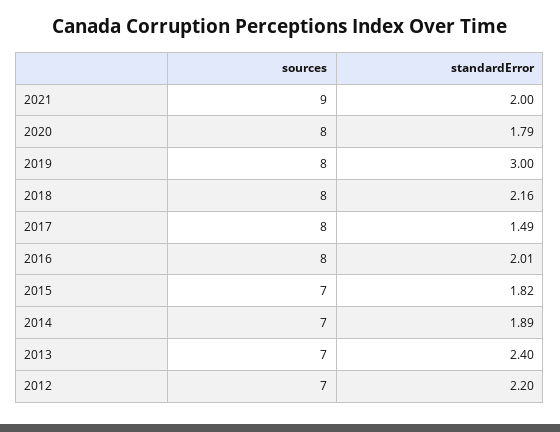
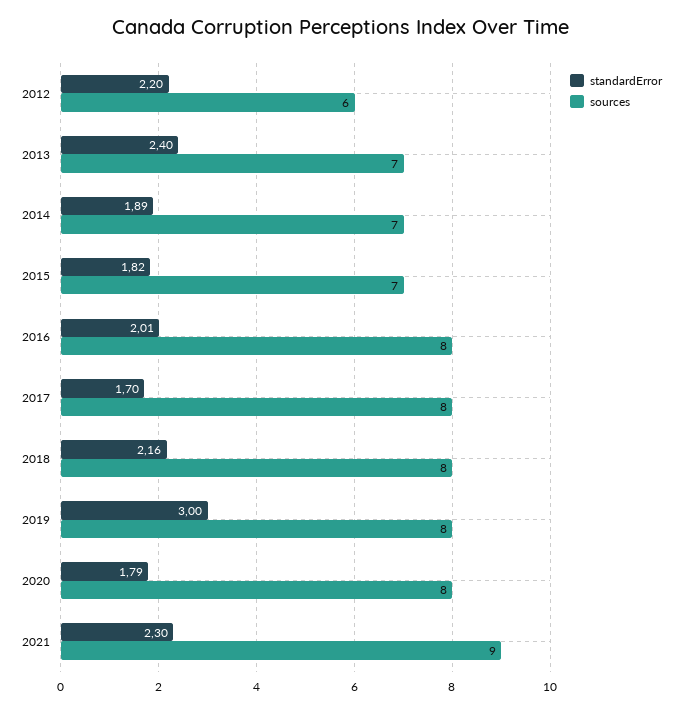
  {
    "sources": {
      "2021": 9,
      "2020": 8,
      "2019": 8,
      "2018": 8,
      "2017": 8,
      "2016": 8,
      "2015": 7,
      "2014": 7,
      "2013": 7,
-     "2012": 7
+     "2012": 6
    },
    "standardError": {
-     "2021": 2,
+     "2021": 2.3,
      "2020": 1.79,
      "2019": 3,
      "2018": 2.16,
-     "2017": 1.49,
+     "2017": 1.7,
      "2016": 2.01,
      "2015": 1.82,
      "2014": 1.89,
      "2013": 2.4,
      "2012": 2.2
    }
  }

